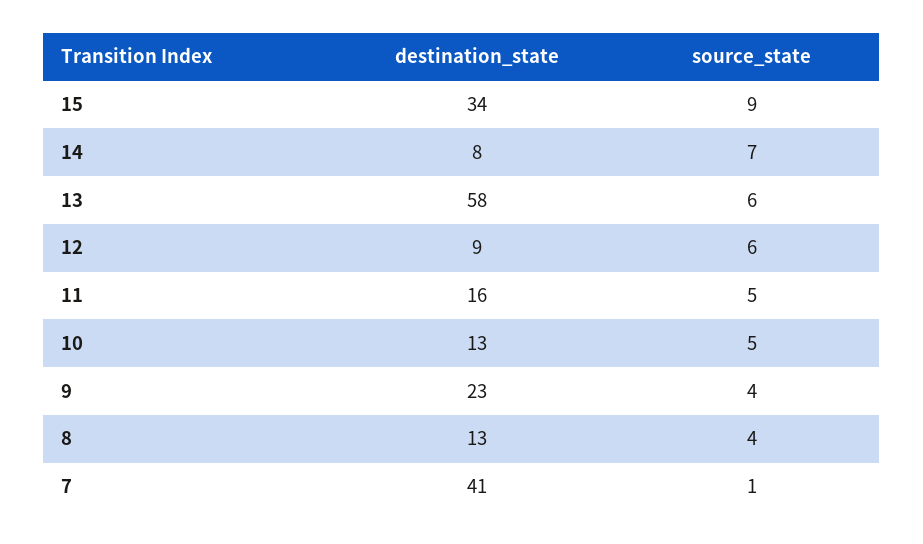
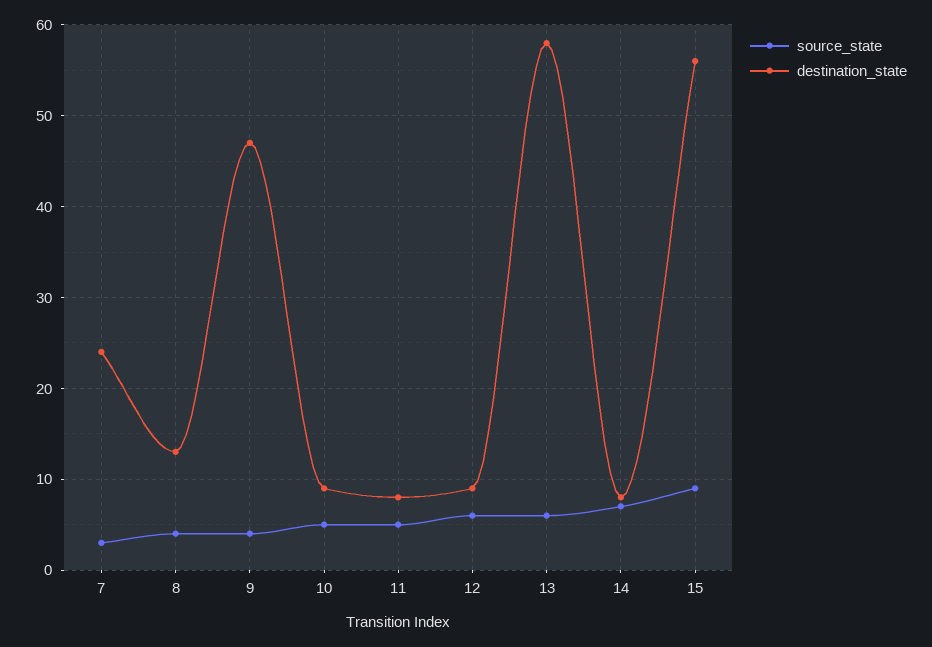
  {
    "destination_state": {
-     "15": 34,
+     "15": 56,
      "14": 8,
      "13": 58,
      "12": 9,
-     "11": 16,
+     "11": 8,
-     "10": 13,
+     "10": 9,
-     "9": 23,
+     "9": 47,
      "8": 13,
-     "7": 41
+     "7": 24
    },
    "source_state": {
      "15": 9,
      "14": 7,
      "13": 6,
      "12": 6,
      "11": 5,
      "10": 5,
      "9": 4,
      "8": 4,
-     "7": 1
+     "7": 3
    }
  }

